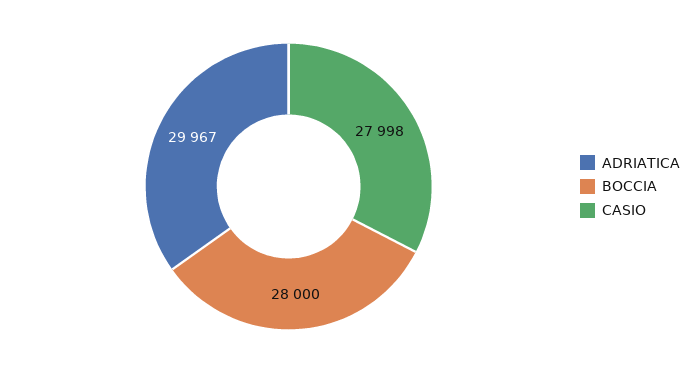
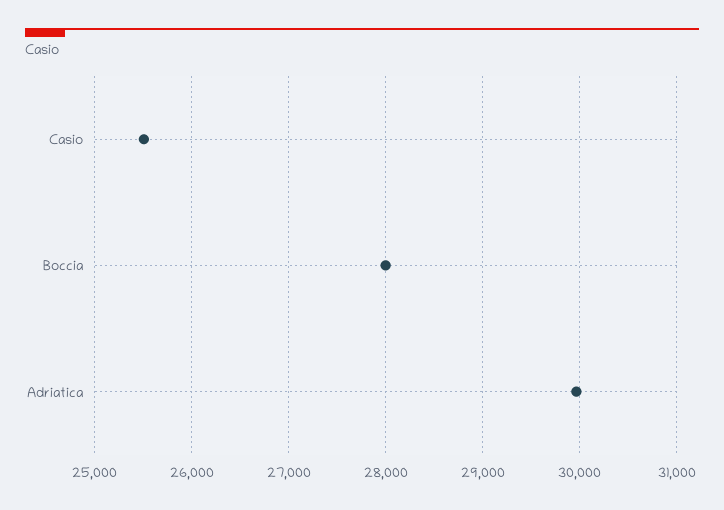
  {
    "ADRIATICA": 29967,
    "BOCCIA": 28000,
-   "CASIO": 27998
+   "CASIO": 25500
  }

